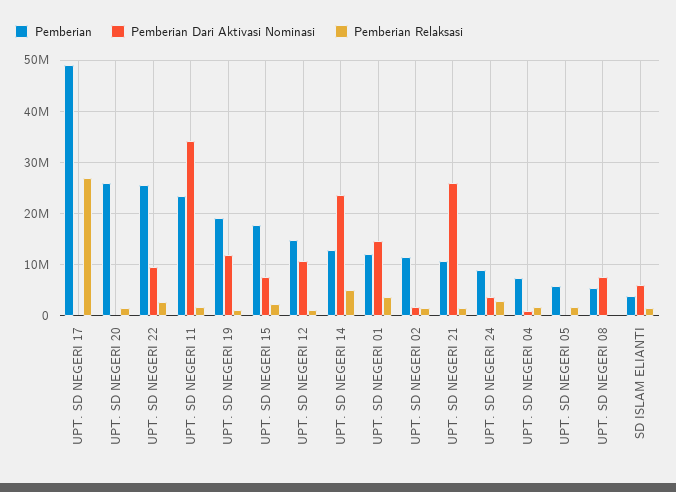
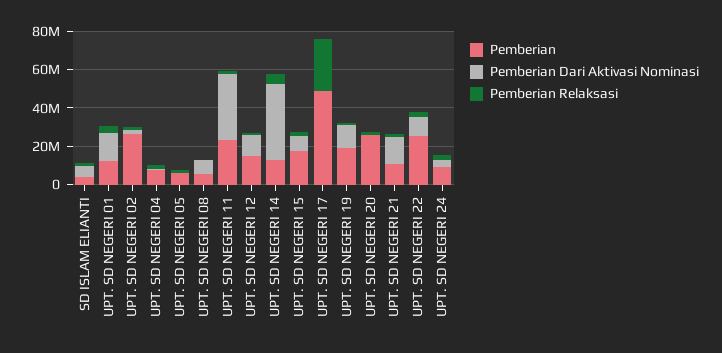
  {
    "Pemberian": {
      "UPT. SD NEGERI 17": 50000000,
      "UPT. SD NEGERI 20": 26000000,
      "UPT. SD NEGERI 22": 26000000,
      "UPT. SD NEGERI 11": 24000000,
      "UPT. SD NEGERI 19": 20000000,
      "UPT. SD NEGERI 15": 18000000,
      "UPT. SD NEGERI 12": 14000000,
      "UPT. SD NEGERI 14": 12000000,
      "UPT. SD NEGERI 01": 12000000,
-     "UPT. SD NEGERI 02": 12000000,
+     "UPT. SD NEGERI 02": 25000000,
      "UPT. SD NEGERI 21": 10000000,
      "UPT. SD NEGERI 24": 10000000,
      "UPT. SD NEGERI 04": 8000000,
      "UPT. SD NEGERI 05": 6000000,
      "UPT. SD NEGERI 08": 6000000,
      "SD ISLAM ELIANTI": 4000000
    },
    "Pemberian Dari Aktivasi Nominasi": {
      "UPT. SD NEGERI 17": 0,
      "UPT. SD NEGERI 20": 0,
      "UPT. SD NEGERI 22": 10000000,
      "UPT. SD NEGERI 11": 34000000,
      "UPT. SD NEGERI 19": 12000000,
      "UPT. SD NEGERI 15": 8000000,
      "UPT. SD NEGERI 12": 10000000,
-     "UPT. SD NEGERI 14": 24000000,
+     "UPT. SD NEGERI 14": 40000000,
      "UPT. SD NEGERI 01": 14000000,
      "UPT. SD NEGERI 02": 2000000,
-     "UPT. SD NEGERI 21": 26000000,
+     "UPT. SD NEGERI 21": 15000000,
      "UPT. SD NEGERI 24": 4000000,
      "UPT. SD NEGERI 04": 0,
      "UPT. SD NEGERI 05": 0,
      "UPT. SD NEGERI 08": 8000000,
      "SD ISLAM ELIANTI": 6000000
    },
    "Pemberian Relaksasi": {
      "UPT. SD NEGERI 17": 28000000,
      "UPT. SD NEGERI 20": 2000000,
      "UPT. SD NEGERI 22": 2000000,
      "UPT. SD NEGERI 11": 2000000,
      "UPT. SD NEGERI 19": 2000000,
      "UPT. SD NEGERI 15": 2000000,
      "UPT. SD NEGERI 12": 2000000,
      "UPT. SD NEGERI 14": 4000000,
      "UPT. SD NEGERI 01": 4000000,
      "UPT. SD NEGERI 02": 2000000,
      "UPT. SD NEGERI 21": 2000000,
      "UPT. SD NEGERI 24": 2000000,
      "UPT. SD NEGERI 04": 2000000,
      "UPT. SD NEGERI 05": 2000000,
      "UPT. SD NEGERI 08": 0,
      "SD ISLAM ELIANTI": 2000000
    }
  }

